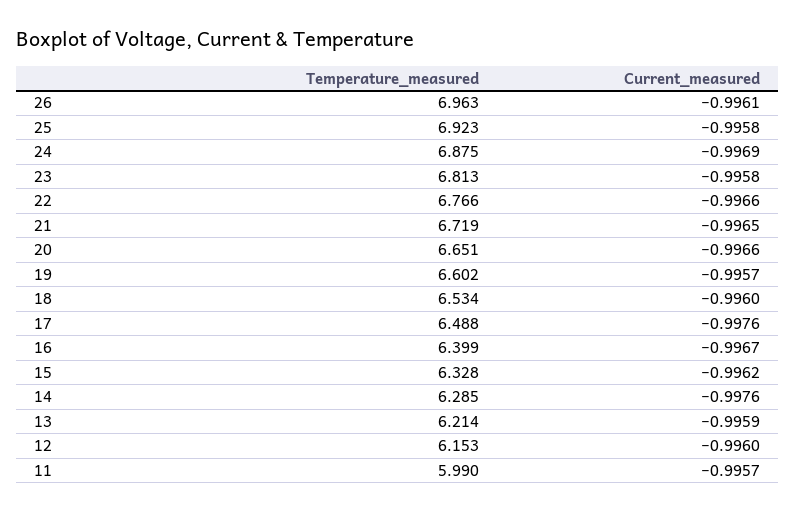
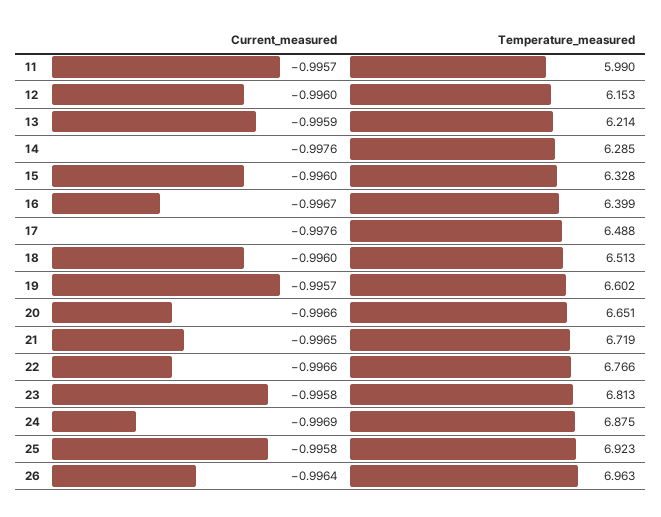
  {
    "Temperature_measured": {
      "26": 6.963,
      "25": 6.923,
      "24": 6.875,
      "23": 6.813,
      "22": 6.766,
      "21": 6.719,
      "20": 6.651,
      "19": 6.602,
-     "18": 6.534,
+     "18": 6.513,
      "17": 6.488,
      "16": 6.399,
      "15": 6.328,
      "14": 6.285,
      "13": 6.214,
      "12": 6.153,
      "11": 5.99
    },
    "Current_measured": {
-     "26": -0.9961,
+     "26": -0.9964,
      "25": -0.9958,
      "24": -0.9969,
      "23": -0.9958,
      "22": -0.9966,
      "21": -0.9965,
      "20": -0.9966,
      "19": -0.9957,
      "18": -0.996,
      "17": -0.9976,
      "16": -0.9967,
-     "15": -0.9962,
+     "15": -0.996,
      "14": -0.9976,
      "13": -0.9959,
      "12": -0.996,
      "11": -0.9957
    }
  }

